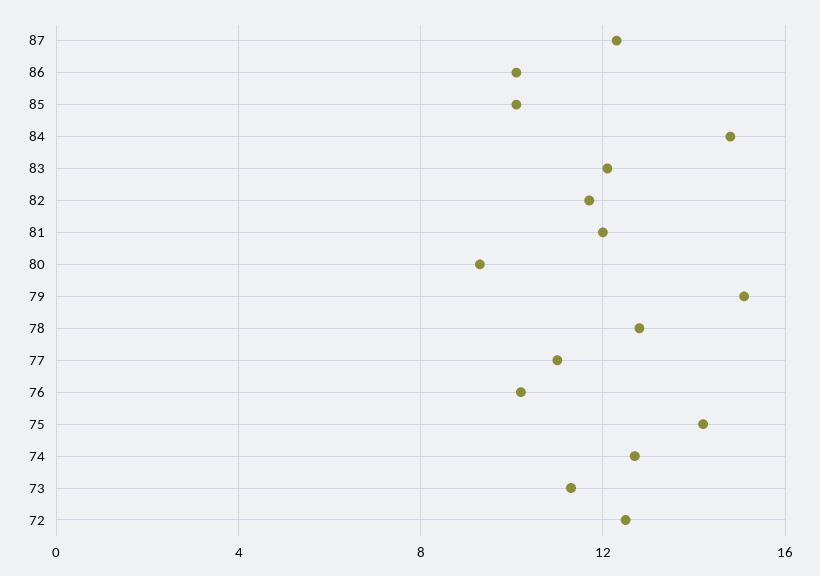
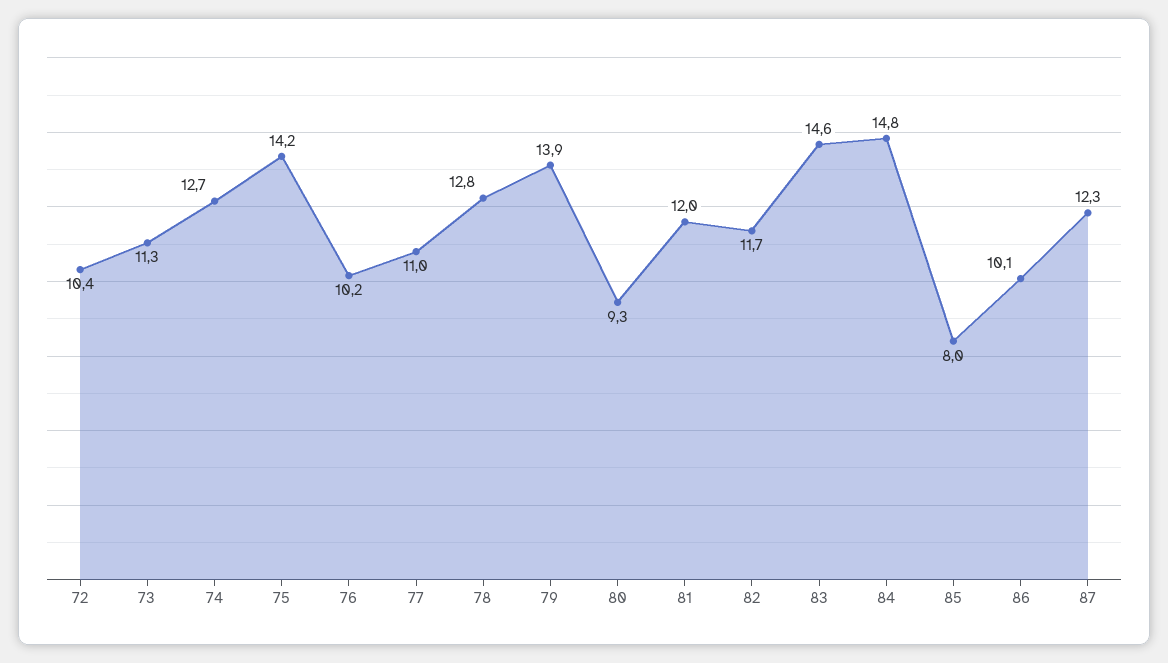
  {
    "87": 12.3,
    "86": 10.1,
-   "85": 10,
+   "85": 8,
    "84": 14.8,
-   "83": 12,
+   "83": 14.6,
    "82": 11.7,
    "81": 12,
    "80": 9.3,
-   "79": 15,
+   "79": 13.9,
    "78": 12.8,
    "77": 11,
    "76": 10.2,
    "75": 14.2,
    "74": 12.7,
    "73": 11.3,
-   "72": 12.5
+   "72": 10.4
  }

